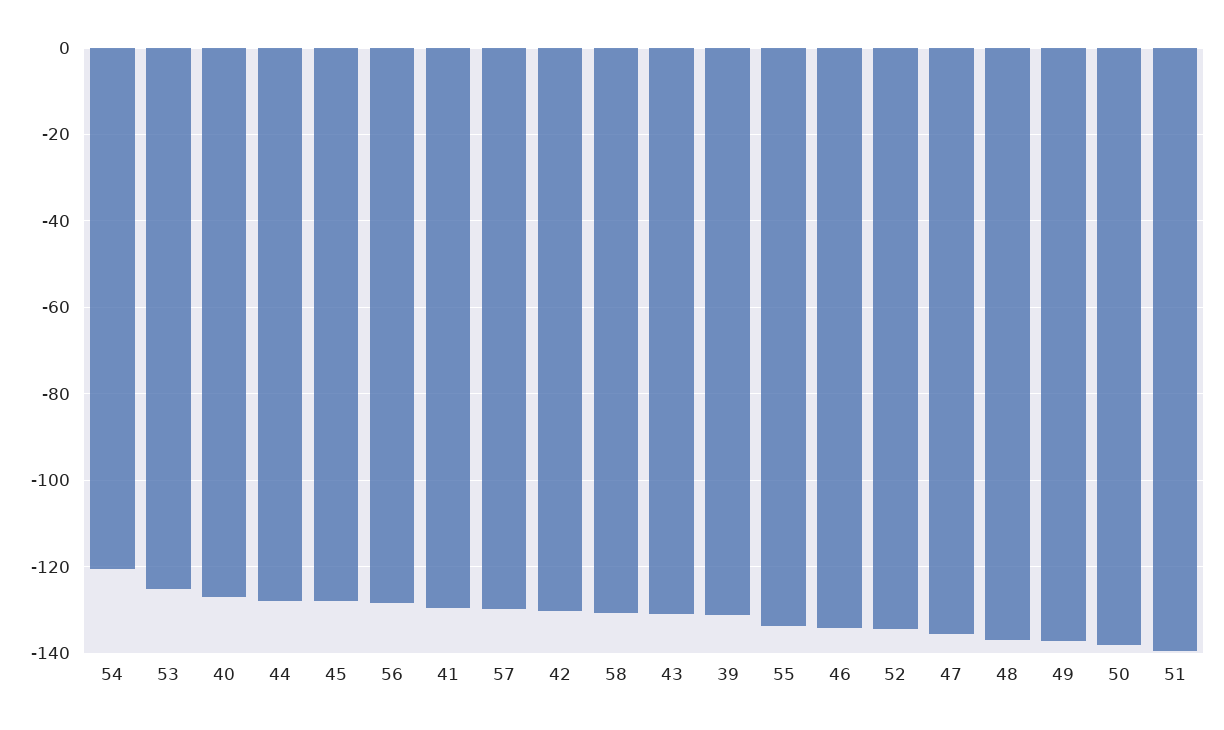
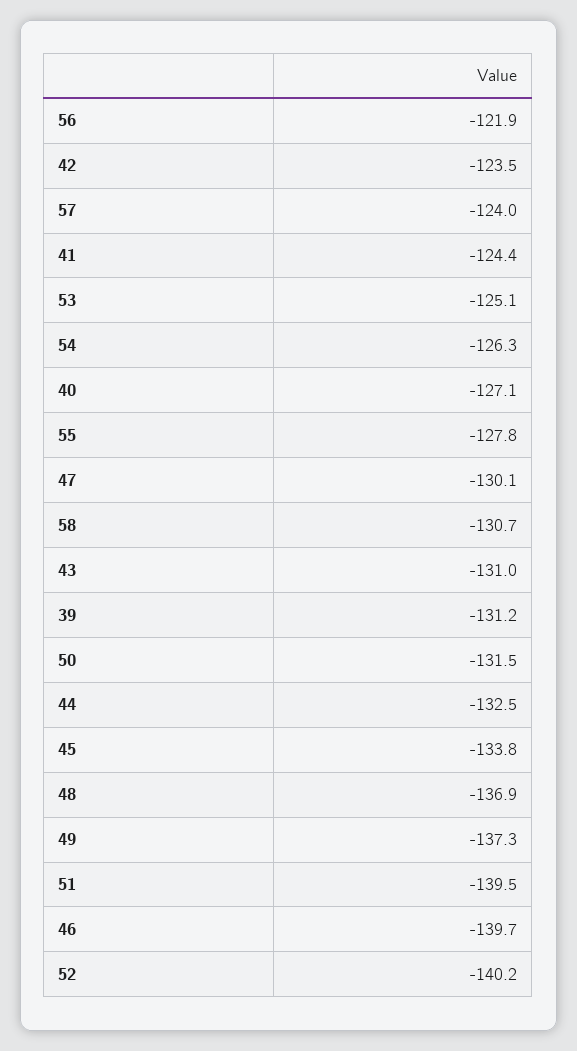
  {
-   "54": -120,
+   "54": -126.3,
    "53": -125.1,
    "40": -127.1,
-   "44": -128,
+   "44": -132.5,
-   "45": -128,
+   "45": -133.8,
-   "56": -128,
+   "56": -121.9,
-   "41": -130,
+   "41": -124.4,
-   "57": -130,
+   "57": -124,
-   "42": -130,
+   "42": -123.5,
    "58": -130.7,
    "43": -131,
    "39": -131.2,
-   "55": -134,
+   "55": -127.8,
-   "46": -134,
+   "46": -139.7,
-   "52": -134,
+   "52": -140.2,
-   "47": -136,
+   "47": -130.1,
    "48": -136.9,
    "49": -137.3,
-   "50": -138,
+   "50": -131.5,
    "51": -139.5
  }

